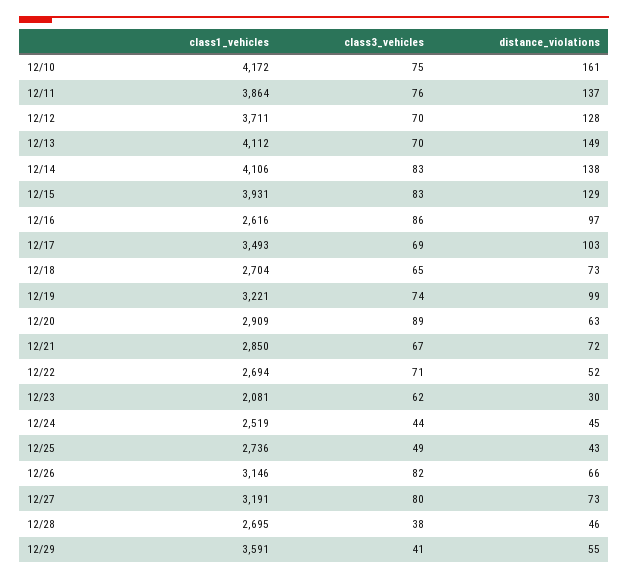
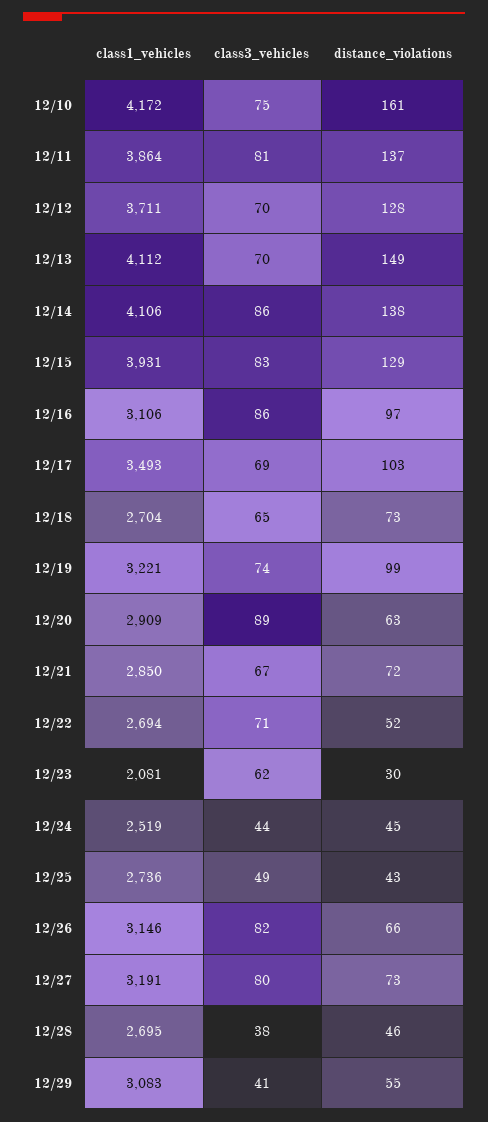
  {
    "class1_vehicles": {
      "12/10": 4172,
      "12/11": 3864,
      "12/12": 3711,
      "12/13": 4112,
      "12/14": 4106,
      "12/15": 3931,
-     "12/16": 2616,
+     "12/16": 3106,
      "12/17": 3493,
      "12/18": 2704,
      "12/19": 3221,
      "12/20": 2909,
      "12/21": 2850,
      "12/22": 2694,
      "12/23": 2081,
      "12/24": 2519,
      "12/25": 2736,
      "12/26": 3146,
      "12/27": 3191,
      "12/28": 2695,
-     "12/29": 3591
+     "12/29": 3083
    },
    "class3_vehicles": {
      "12/10": 75,
-     "12/11": 76,
+     "12/11": 81,
      "12/12": 70,
      "12/13": 70,
-     "12/14": 83,
+     "12/14": 86,
      "12/15": 83,
      "12/16": 86,
      "12/17": 69,
      "12/18": 65,
      "12/19": 74,
      "12/20": 89,
      "12/21": 67,
      "12/22": 71,
      "12/23": 62,
      "12/24": 44,
      "12/25": 49,
      "12/26": 82,
      "12/27": 80,
      "12/28": 38,
      "12/29": 41
    },
    "distance_violations": {
      "12/10": 161,
      "12/11": 137,
      "12/12": 128,
      "12/13": 149,
      "12/14": 138,
      "12/15": 129,
      "12/16": 97,
      "12/17": 103,
      "12/18": 73,
      "12/19": 99,
      "12/20": 63,
      "12/21": 72,
      "12/22": 52,
      "12/23": 30,
      "12/24": 45,
      "12/25": 43,
      "12/26": 66,
      "12/27": 73,
      "12/28": 46,
      "12/29": 55
    }
  }

